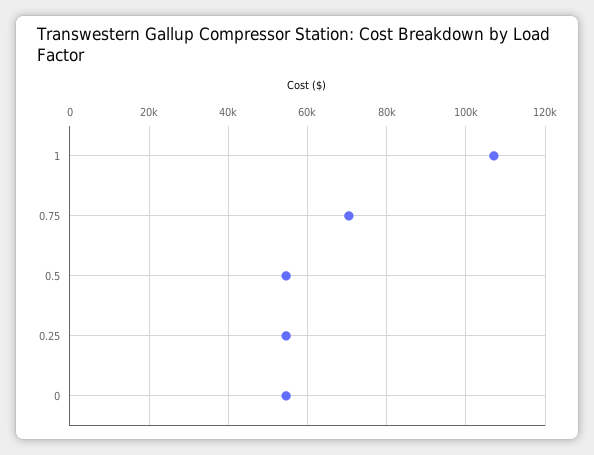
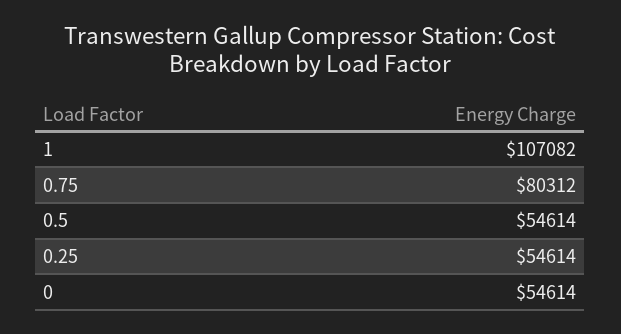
  {
    "1": 107082,
-   "0.75": 70000,
+   "0.75": 80312,
    "0.5": 54614,
    "0.25": 54614,
    "0": 54614
  }

